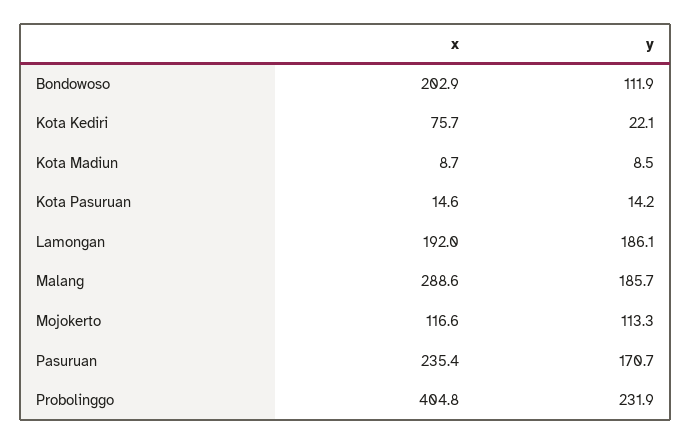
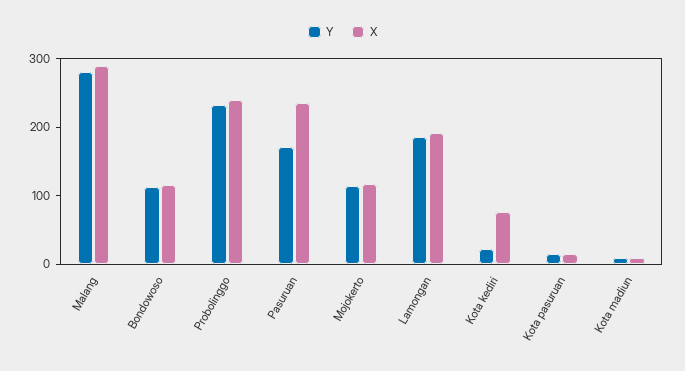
  {
    "x": {
-     "Bondowoso": 202.9,
+     "Bondowoso": 120,
      "Kota Kediri": 75.7,
      "Kota Madiun": 8.7,
      "Kota Pasuruan": 14.6,
      "Lamongan": 192,
      "Malang": 288.6,
      "Mojokerto": 116.6,
      "Pasuruan": 235.4,
-     "Probolinggo": 404.8
+     "Probolinggo": 240
    },
    "y": {
      "Bondowoso": 111.9,
      "Kota Kediri": 22.1,
      "Kota Madiun": 8.5,
      "Kota Pasuruan": 14.2,
      "Lamongan": 186.1,
-     "Malang": 185.7,
+     "Malang": 280,
      "Mojokerto": 113.3,
      "Pasuruan": 170.7,
      "Probolinggo": 231.9
    }
  }

